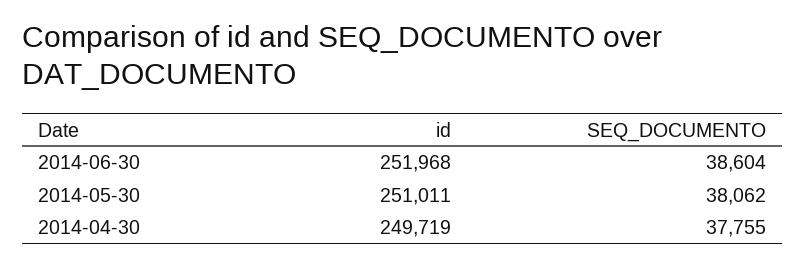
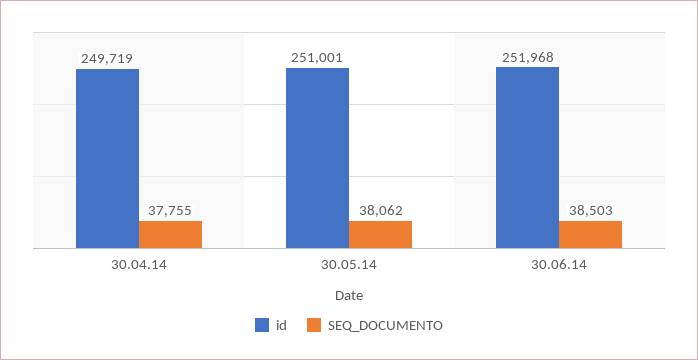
  {
    "id": {
      "2014-06-30": 251968,
-     "2014-05-30": 251011,
+     "2014-05-30": 251001,
      "2014-04-30": 249719
    },
    "SEQ_DOCUMENTO": {
-     "2014-06-30": 38604,
+     "2014-06-30": 38503,
      "2014-05-30": 38062,
      "2014-04-30": 37755
    }
  }

